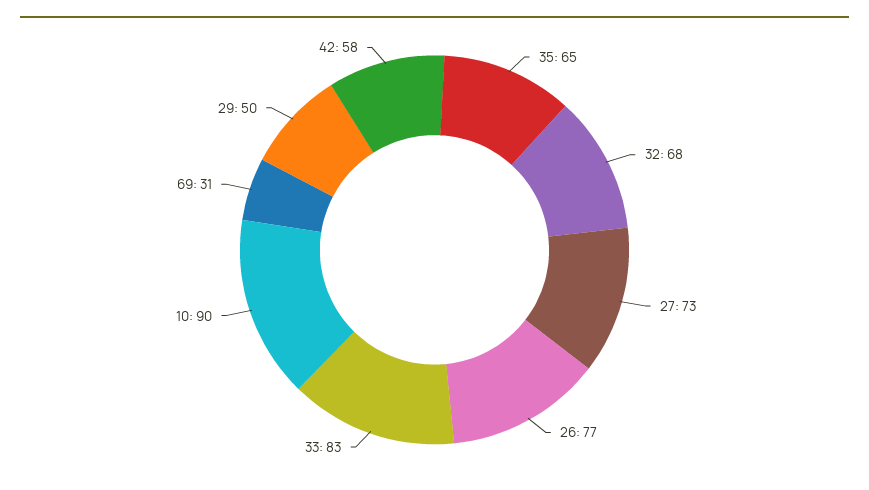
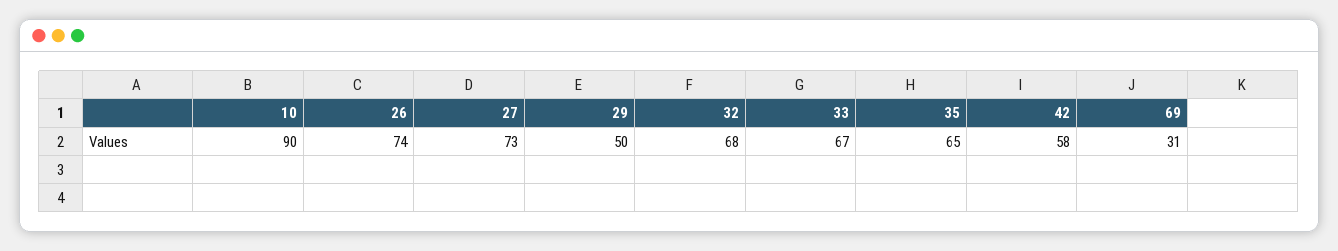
  {
    "35": 65,
    "32": 68,
    "27": 73,
-   "26": 77,
+   "26": 74,
-   "33": 83,
+   "33": 67,
    "10": 90,
    "69": 31,
    "29": 50,
    "42": 58
  }

